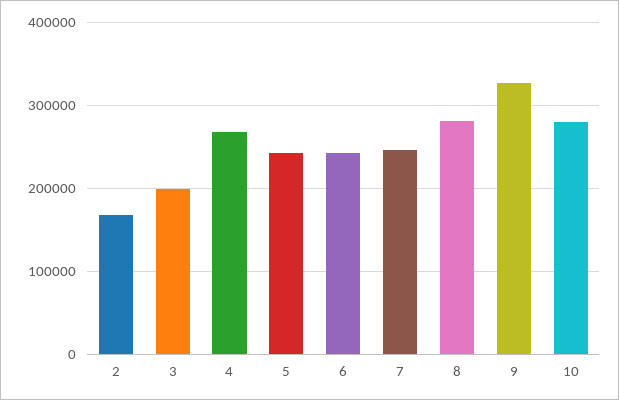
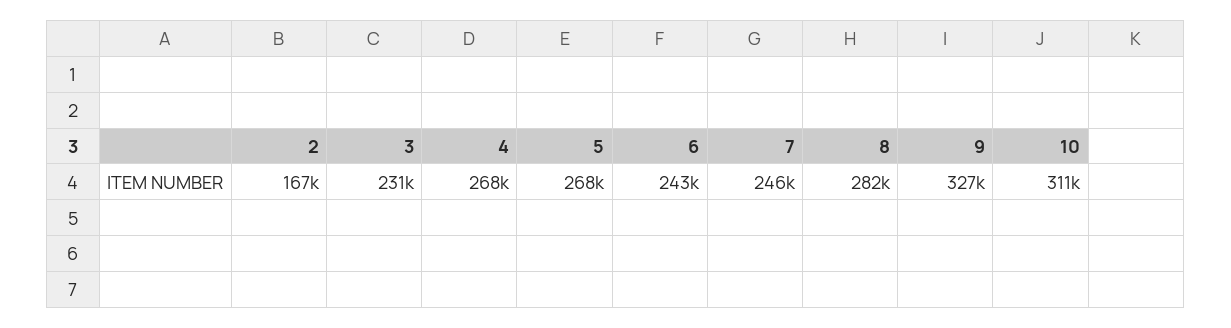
  {
    "2": 167000,
-   "3": 200000,
+   "3": 231000,
    "4": 268000,
-   "5": 240000,
+   "5": 268000,
    "6": 243000,
    "7": 246000,
    "8": 282000,
    "9": 327000,
-   "10": 280000
+   "10": 311000
  }

